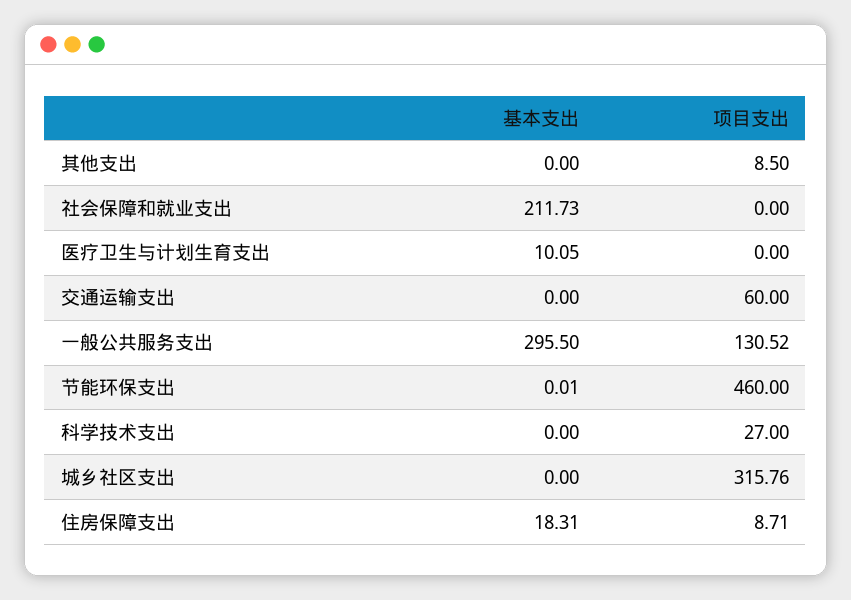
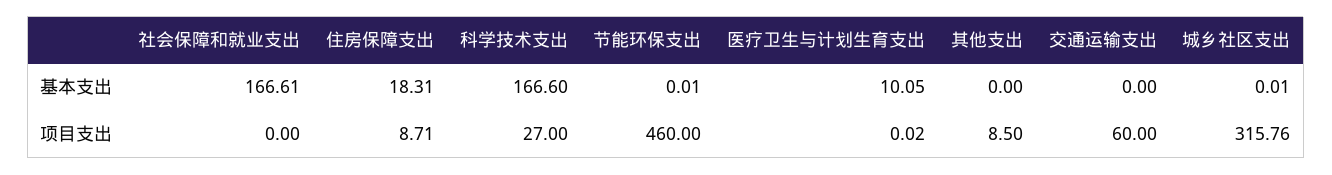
  {
    "基本支出": {
      "其他支出": 0,
-     "社会保障和就业支出": 211.73,
+     "社会保障和就业支出": 166.61,
      "医疗卫生与计划生育支出": 10.05,
      "交通运输支出": 0,
-     "一般公共服务支出": 295.5,
      "节能环保支出": 0.01,
-     "科学技术支出": 0,
+     "科学技术支出": 166.6,
-     "城乡社区支出": 0,
+     "城乡社区支出": 0.01,
      "住房保障支出": 18.31
    },
    "项目支出": {
      "其他支出": 8.5,
      "社会保障和就业支出": 0,
-     "医疗卫生与计划生育支出": 0,
+     "医疗卫生与计划生育支出": 0.02,
      "交通运输支出": 60,
-     "一般公共服务支出": 130.52,
      "节能环保支出": 460,
      "科学技术支出": 27,
      "城乡社区支出": 315.76,
      "住房保障支出": 8.71
    }
  }

